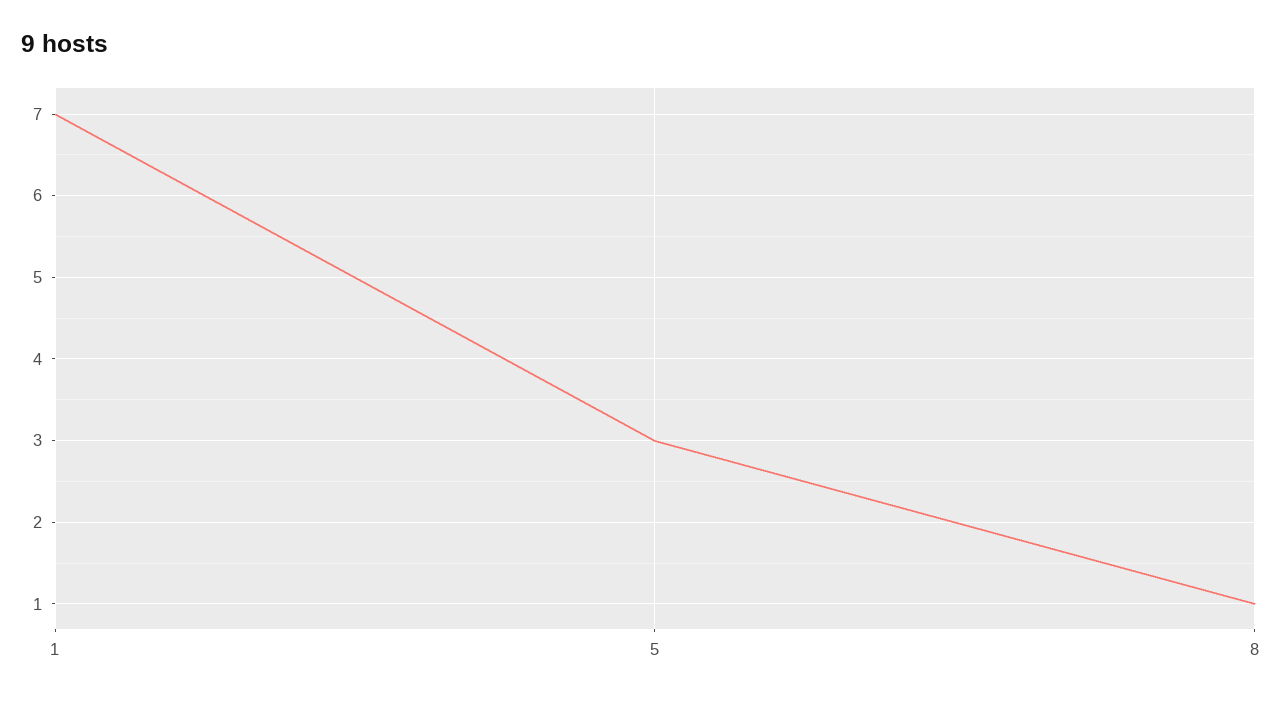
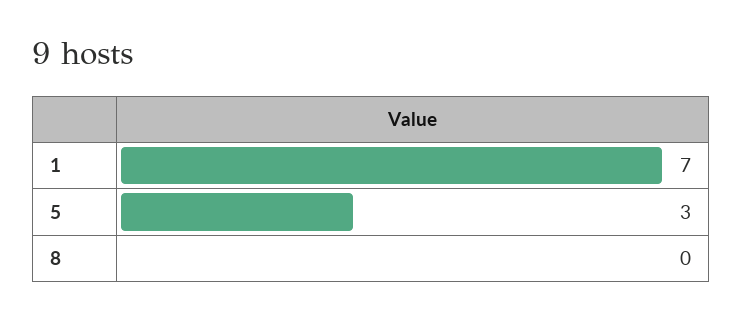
  {
    "1": 7,
    "5": 3,
-   "8": 1
+   "8": 0
  }

